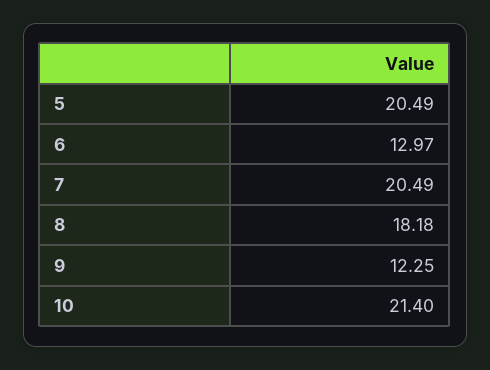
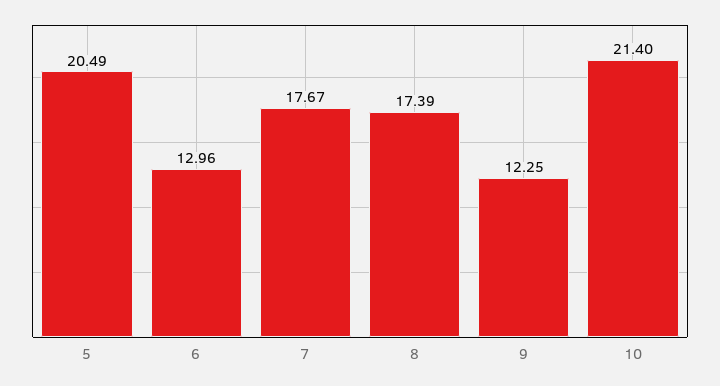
  {
    "5": 20.49,
-   "6": 12.97,
+   "6": 12.96,
-   "7": 20.49,
+   "7": 17.67,
-   "8": 18.18,
+   "8": 17.39,
    "9": 12.25,
    "10": 21.4
  }

